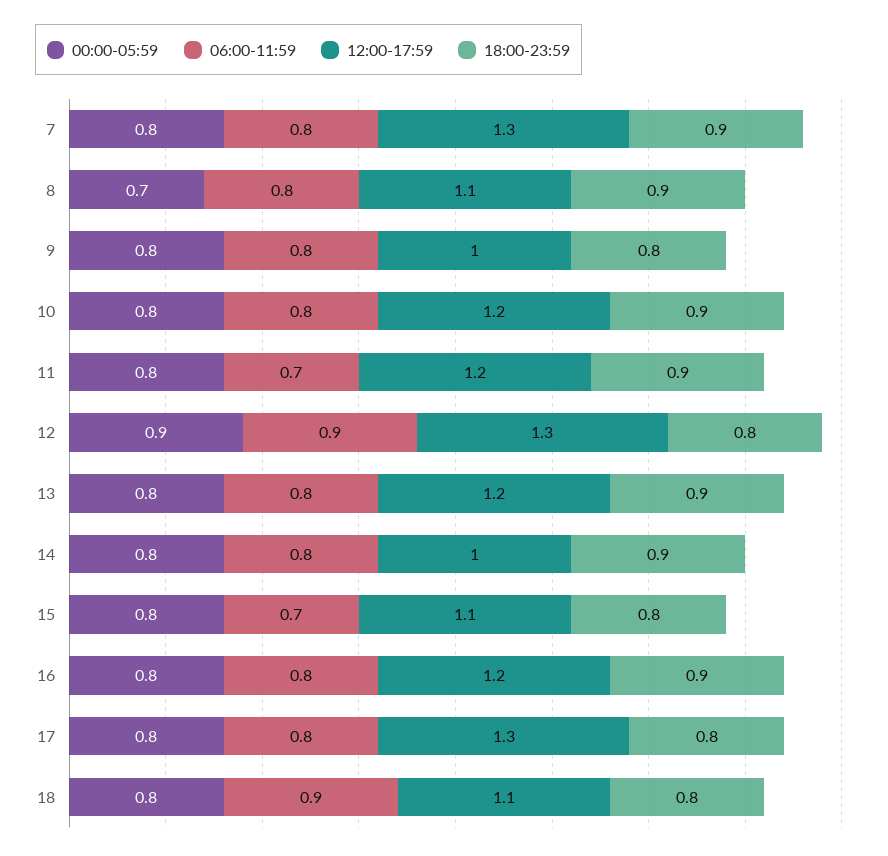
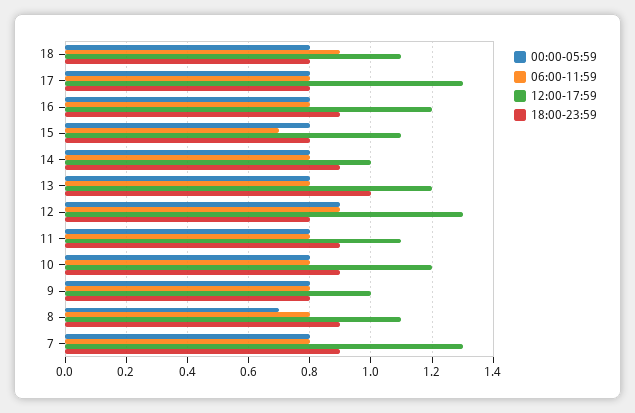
  {
    "00:00-05:59": {
      "7": 0.8,
      "8": 0.7,
      "9": 0.8,
      "10": 0.8,
      "11": 0.8,
      "12": 0.9,
      "13": 0.8,
      "14": 0.8,
      "15": 0.8,
      "16": 0.8,
      "17": 0.8,
      "18": 0.8
    },
    "06:00-11:59": {
      "7": 0.8,
      "8": 0.8,
      "9": 0.8,
      "10": 0.8,
-     "11": 0.7,
+     "11": 0.8,
      "12": 0.9,
      "13": 0.8,
      "14": 0.8,
      "15": 0.7,
      "16": 0.8,
      "17": 0.8,
      "18": 0.9
    },
    "12:00-17:59": {
      "7": 1.3,
      "8": 1.1,
      "9": 1,
      "10": 1.2,
-     "11": 1.2,
+     "11": 1.1,
      "12": 1.3,
      "13": 1.2,
      "14": 1,
      "15": 1.1,
      "16": 1.2,
      "17": 1.3,
      "18": 1.1
    },
    "18:00-23:59": {
      "7": 0.9,
      "8": 0.9,
      "9": 0.8,
      "10": 0.9,
      "11": 0.9,
      "12": 0.8,
-     "13": 0.9,
+     "13": 1,
      "14": 0.9,
      "15": 0.8,
      "16": 0.9,
      "17": 0.8,
      "18": 0.8
    }
  }

